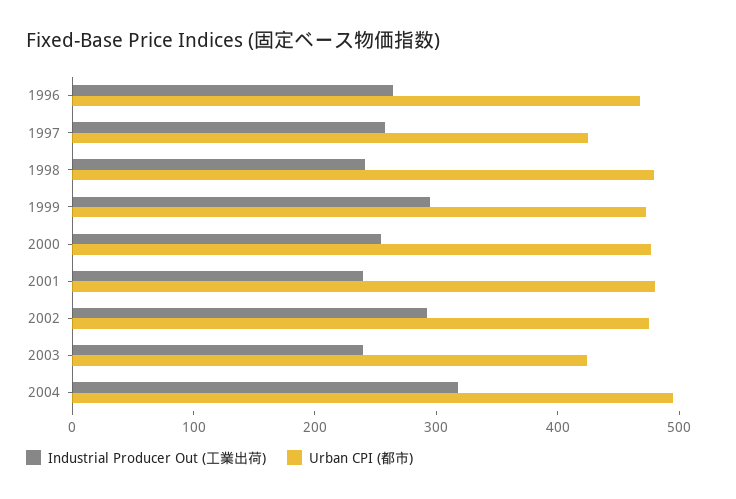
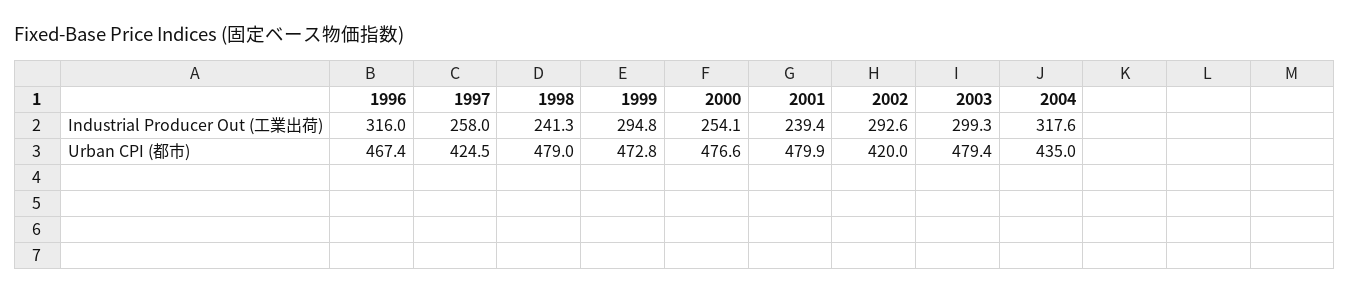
  {
    "Industrial Producer Out (工業出荷)": {
-     "1996": 260,
+     "1996": 316,
      "1997": 258,
      "1998": 241.3,
      "1999": 294.8,
      "2000": 254.1,
      "2001": 239.4,
      "2002": 292.6,
-     "2003": 240,
+     "2003": 299.3,
      "2004": 317.6
    },
    "Urban CPI (都市)": {
      "1996": 467.4,
      "1997": 424.5,
      "1998": 479,
      "1999": 472.8,
      "2000": 476.6,
      "2001": 479.9,
-     "2002": 480,
+     "2002": 420,
-     "2003": 420,
+     "2003": 479.4,
-     "2004": 500
+     "2004": 435
    }
  }

